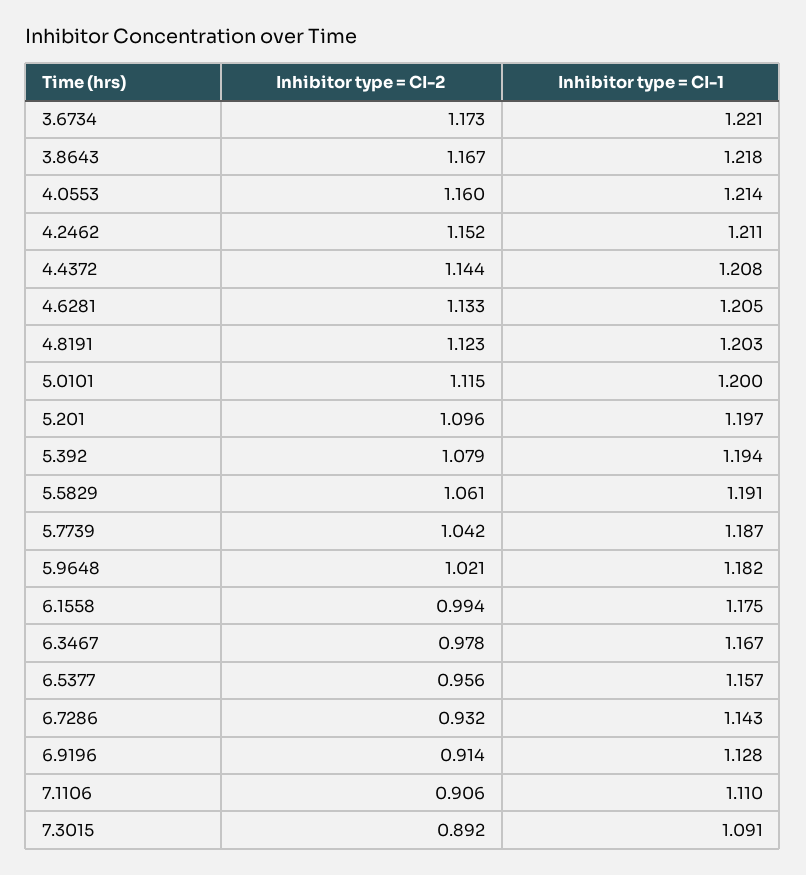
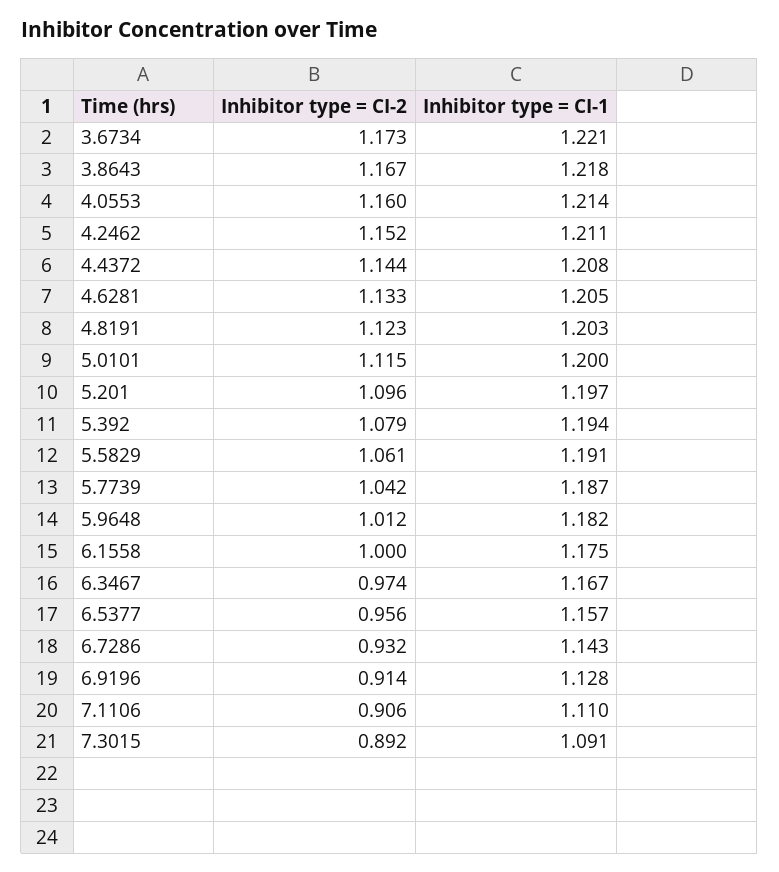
  {
    "Inhibitor type = CI-2": {
      "3.6734": 1.173,
      "3.8643": 1.167,
      "4.0553": 1.16,
      "4.2462": 1.152,
      "4.4372": 1.144,
      "4.6281": 1.133,
      "4.8191": 1.123,
      "5.0101": 1.115,
      "5.201": 1.096,
      "5.392": 1.079,
      "5.5829": 1.061,
      "5.7739": 1.042,
-     "5.9648": 1.021,
+     "5.9648": 1.012,
-     "6.1558": 0.994,
+     "6.1558": 1,
-     "6.3467": 0.978,
+     "6.3467": 0.974,
      "6.5377": 0.956,
      "6.7286": 0.932,
      "6.9196": 0.914,
      "7.1106": 0.906,
      "7.3015": 0.892
    },
    "Inhibitor type = CI-1": {
      "3.6734": 1.221,
      "3.8643": 1.218,
      "4.0553": 1.214,
      "4.2462": 1.211,
      "4.4372": 1.208,
      "4.6281": 1.205,
      "4.8191": 1.203,
      "5.0101": 1.2,
      "5.201": 1.197,
      "5.392": 1.194,
      "5.5829": 1.191,
      "5.7739": 1.187,
      "5.9648": 1.182,
      "6.1558": 1.175,
      "6.3467": 1.167,
      "6.5377": 1.157,
      "6.7286": 1.143,
      "6.9196": 1.128,
      "7.1106": 1.11,
      "7.3015": 1.091
    }
  }

